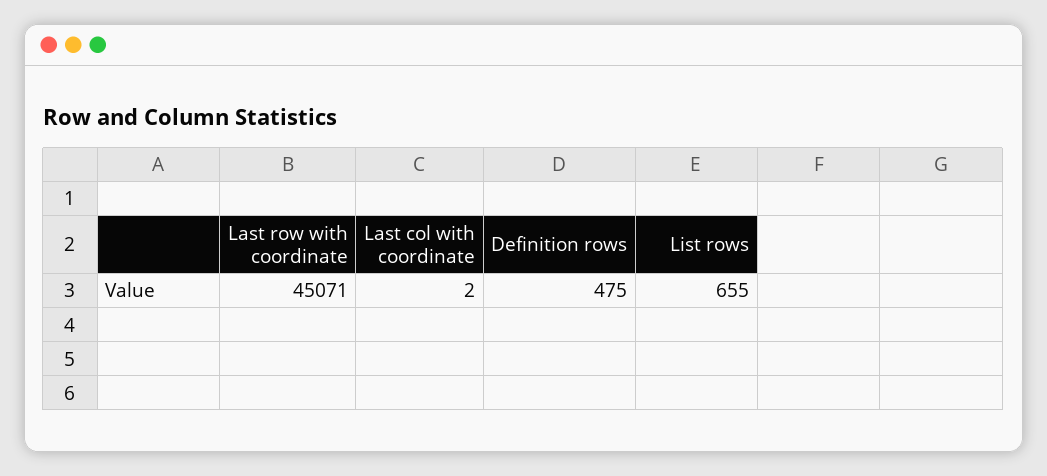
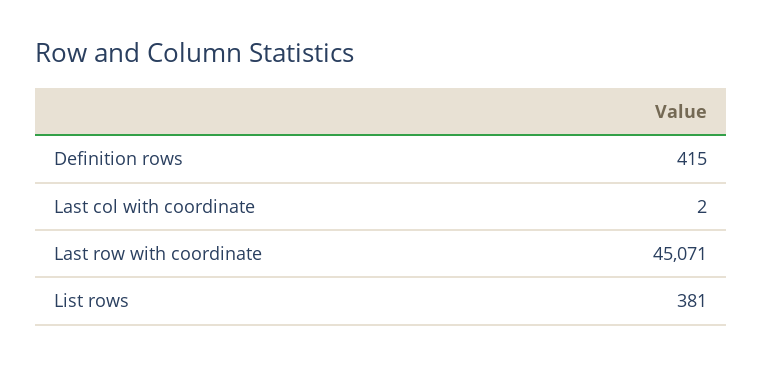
  {
    "Last row with coordinate": 45071,
    "Last col with coordinate": 2,
-   "Definition rows": 475,
+   "Definition rows": 415,
-   "List rows": 655
+   "List rows": 381
  }

